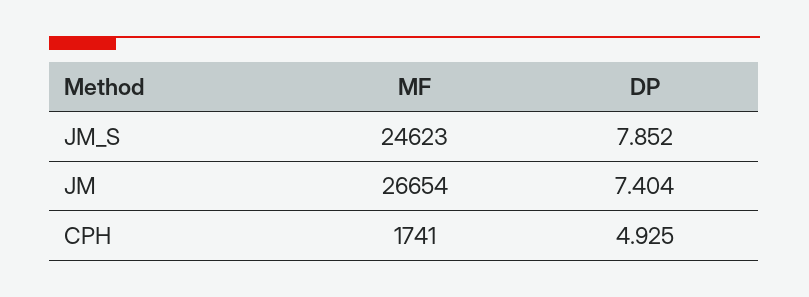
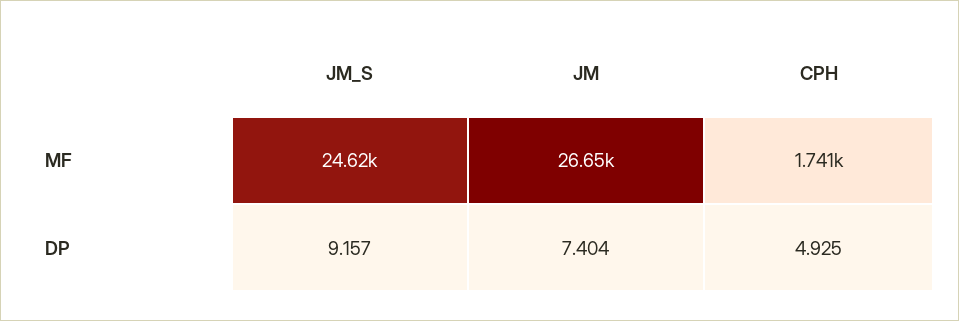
  {
    "MF": {
      "JM_S": 24623,
      "JM": 26654,
      "CPH": 1741
    },
    "DP": {
-     "JM_S": 7.852,
+     "JM_S": 9.157,
      "JM": 7.404,
      "CPH": 4.925
    }
  }

